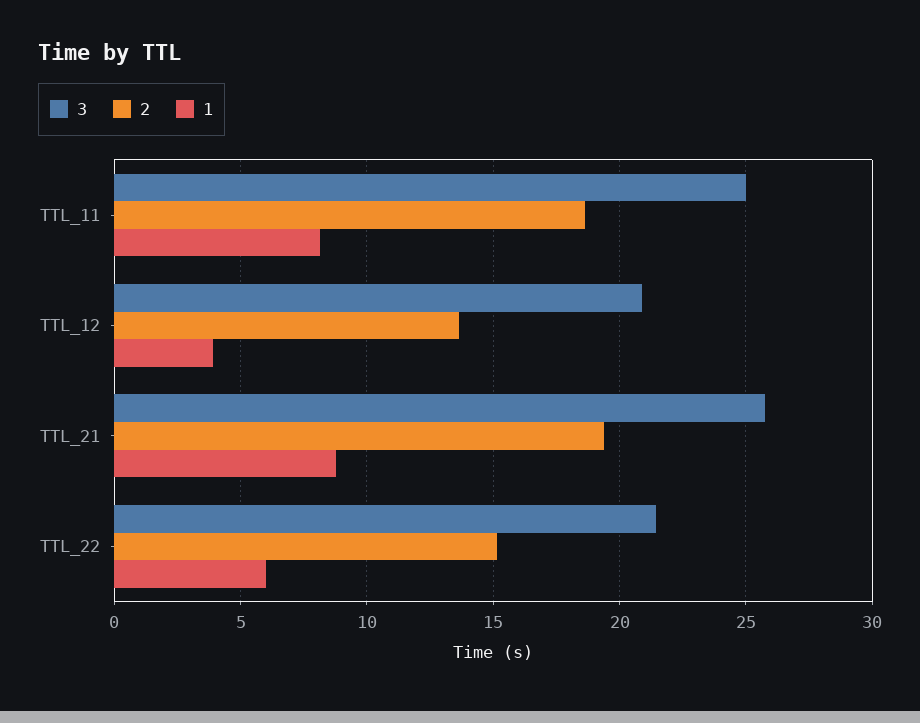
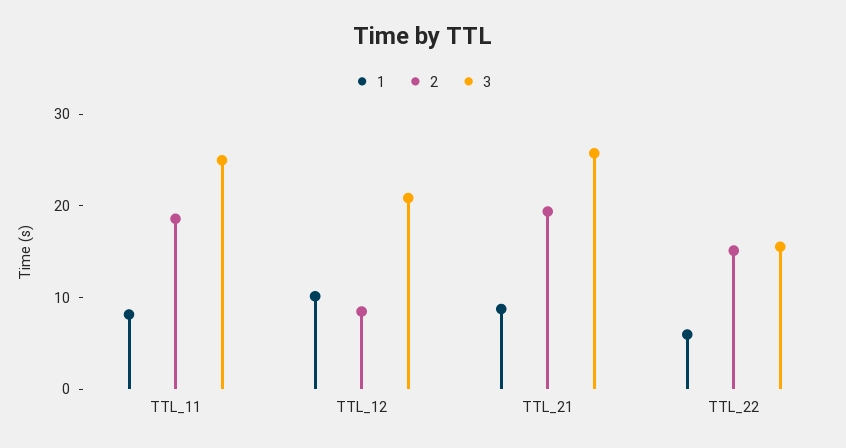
  {
    "3": {
      "TTL_11": 25,
      "TTL_12": 21,
      "TTL_21": 26,
-     "TTL_22": 21.5
+     "TTL_22": 16
    },
    "2": {
      "TTL_11": 18.5,
-     "TTL_12": 13.5,
+     "TTL_12": 8,
      "TTL_21": 19.5,
      "TTL_22": 15
    },
    "1": {
      "TTL_11": 8,
-     "TTL_12": 4,
+     "TTL_12": 10,
      "TTL_21": 9,
      "TTL_22": 6
    }
  }

